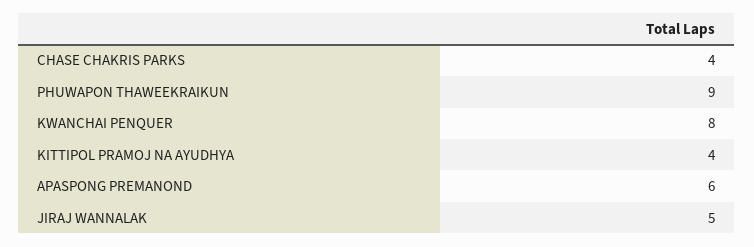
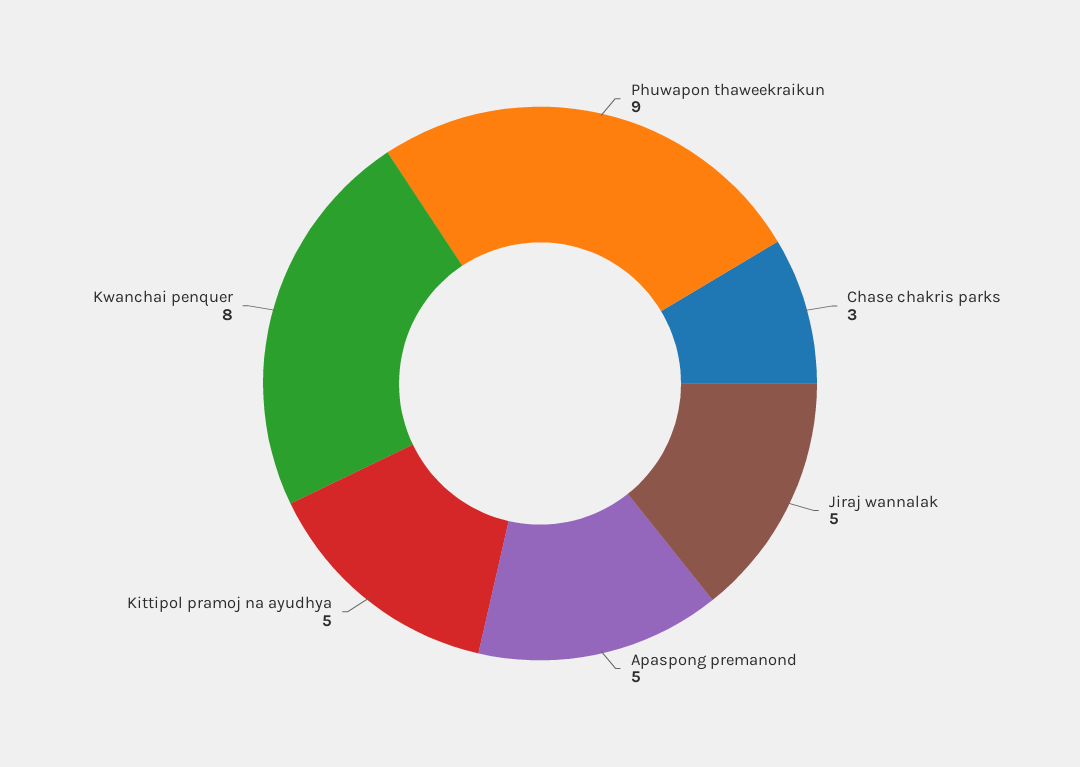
  {
-   "CHASE CHAKRIS PARKS": 4,
+   "CHASE CHAKRIS PARKS": 3,
    "PHUWAPON THAWEEKRAIKUN": 9,
    "KWANCHAI PENQUER": 8,
-   "KITTIPOL PRAMOJ NA AYUDHYA": 4,
+   "KITTIPOL PRAMOJ NA AYUDHYA": 5,
-   "APASPONG PREMANOND": 6,
+   "APASPONG PREMANOND": 5,
    "JIRAJ WANNALAK": 5
  }

